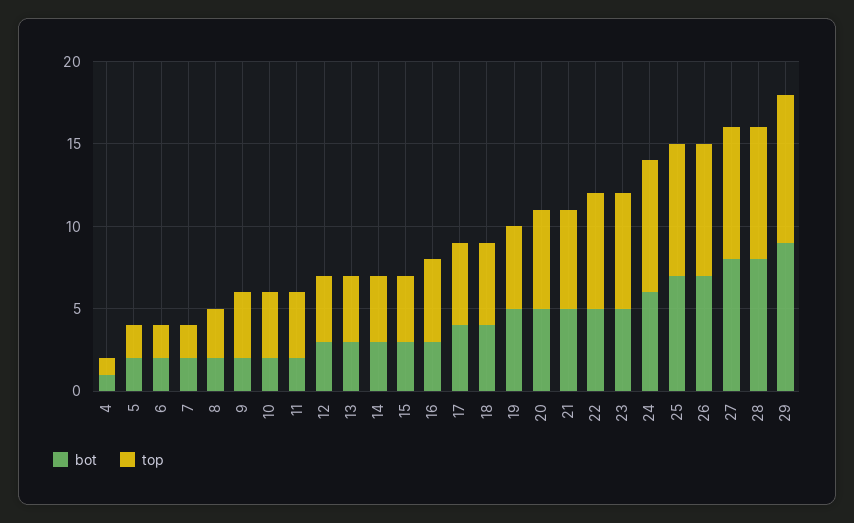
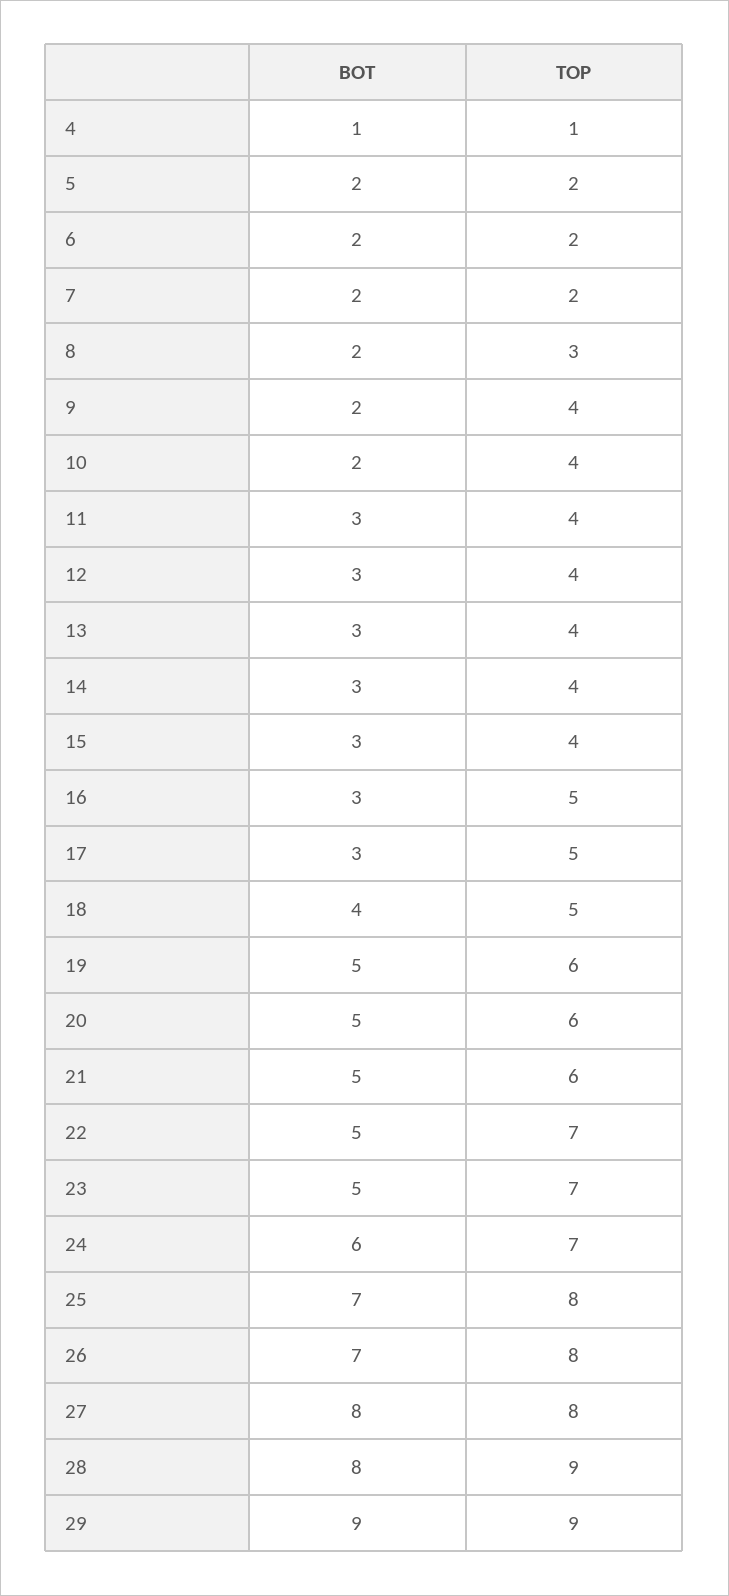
  {
    "bot": {
      "4": 1,
      "5": 2,
      "6": 2,
      "7": 2,
      "8": 2,
      "9": 2,
      "10": 2,
-     "11": 2,
+     "11": 3,
      "12": 3,
      "13": 3,
      "14": 3,
      "15": 3,
      "16": 3,
-     "17": 4,
+     "17": 3,
      "18": 4,
      "19": 5,
      "20": 5,
      "21": 5,
      "22": 5,
      "23": 5,
      "24": 6,
      "25": 7,
      "26": 7,
      "27": 8,
      "28": 8,
      "29": 9
    },
    "top": {
      "4": 1,
      "5": 2,
      "6": 2,
      "7": 2,
      "8": 3,
      "9": 4,
      "10": 4,
      "11": 4,
      "12": 4,
      "13": 4,
      "14": 4,
      "15": 4,
      "16": 5,
      "17": 5,
      "18": 5,
-     "19": 5,
+     "19": 6,
      "20": 6,
      "21": 6,
      "22": 7,
      "23": 7,
-     "24": 8,
+     "24": 7,
      "25": 8,
      "26": 8,
      "27": 8,
-     "28": 8,
+     "28": 9,
      "29": 9
    }
  }

